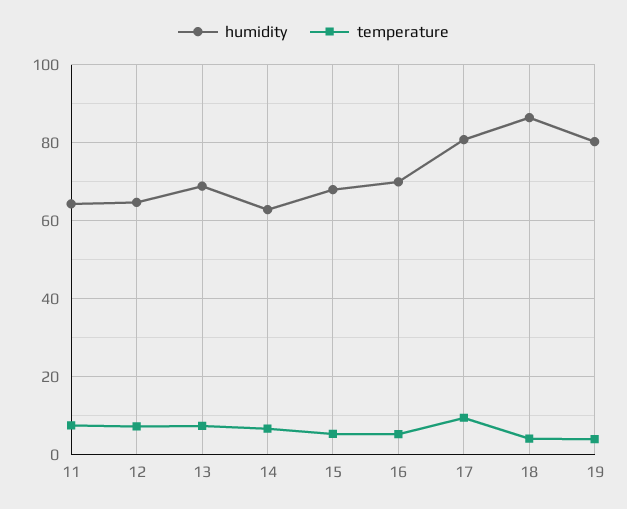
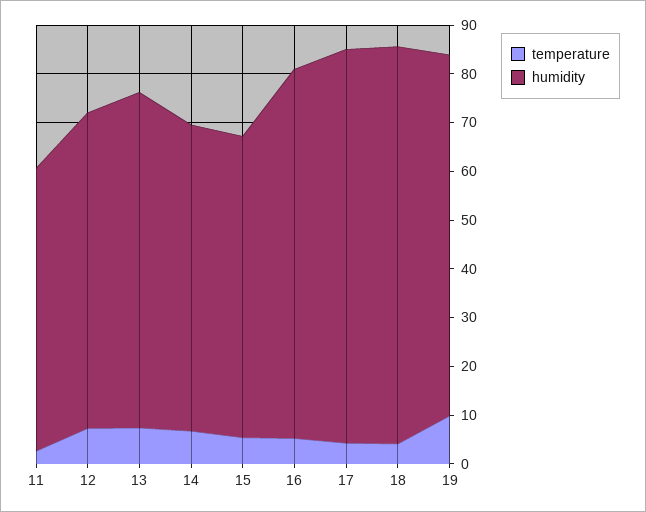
  {
    "humidity": {
-     "11": 64,
+     "11": 58,
      "12": 64,
      "13": 68,
      "14": 62,
-     "15": 68,
+     "15": 62,
-     "16": 70,
+     "16": 76,
      "17": 80,
-     "18": 86,
+     "18": 82,
-     "19": 80
+     "19": 74
    },
    "temperature": {
-     "11": 8,
+     "11": 2,
      "12": 8,
      "13": 8,
      "14": 6,
      "15": 6,
      "16": 6,
-     "17": 10,
+     "17": 4,
      "18": 4,
-     "19": 4
+     "19": 10
    }
  }

